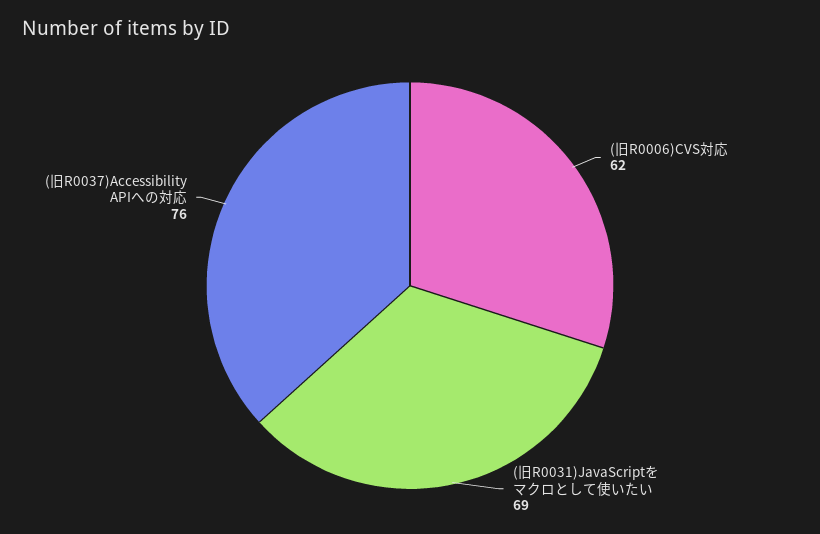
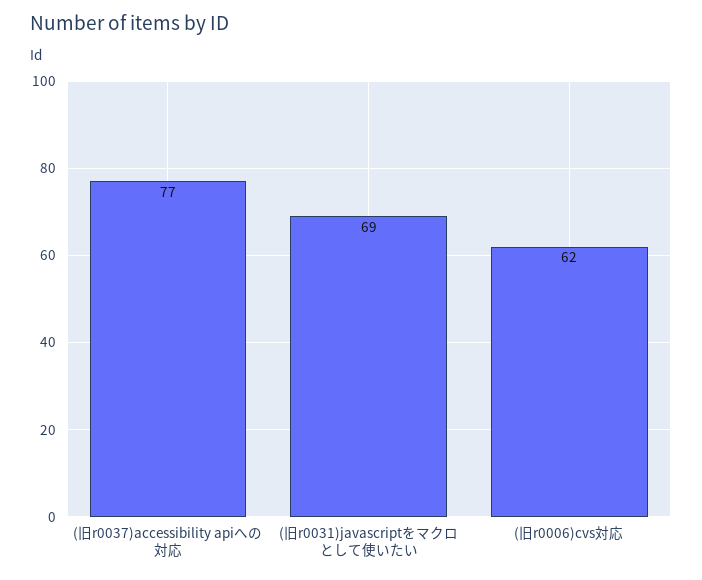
  {
    "(旧R0006)CVS対応": 62,
    "(旧R0031)JavaScriptをマクロとして使いたい": 69,
-   "(旧R0037)Accessibility APIへの対応": 76
+   "(旧R0037)Accessibility APIへの対応": 77
  }

